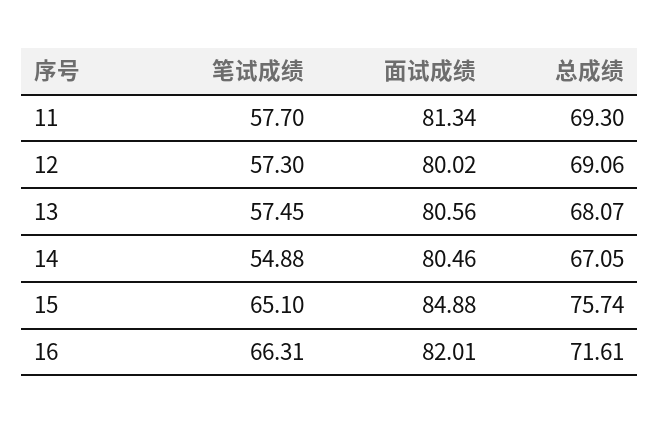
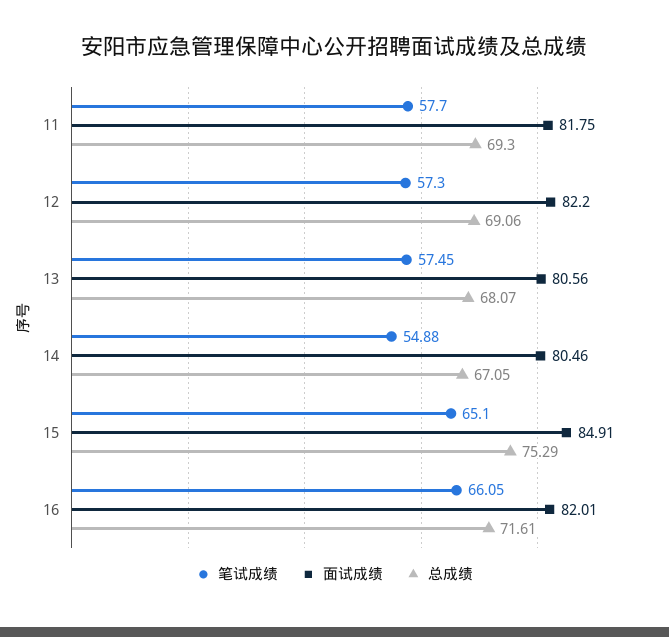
  {
    "笔试成绩": {
      "11": 57.7,
      "12": 57.3,
      "13": 57.45,
      "14": 54.88,
      "15": 65.1,
-     "16": 66.31
+     "16": 66.05
    },
    "面试成绩": {
-     "11": 81.34,
+     "11": 81.75,
-     "12": 80.02,
+     "12": 82.2,
      "13": 80.56,
      "14": 80.46,
-     "15": 84.88,
+     "15": 84.91,
      "16": 82.01
    },
    "总成绩": {
      "11": 69.3,
      "12": 69.06,
      "13": 68.07,
      "14": 67.05,
-     "15": 75.74,
+     "15": 75.29,
      "16": 71.61
    }
  }

